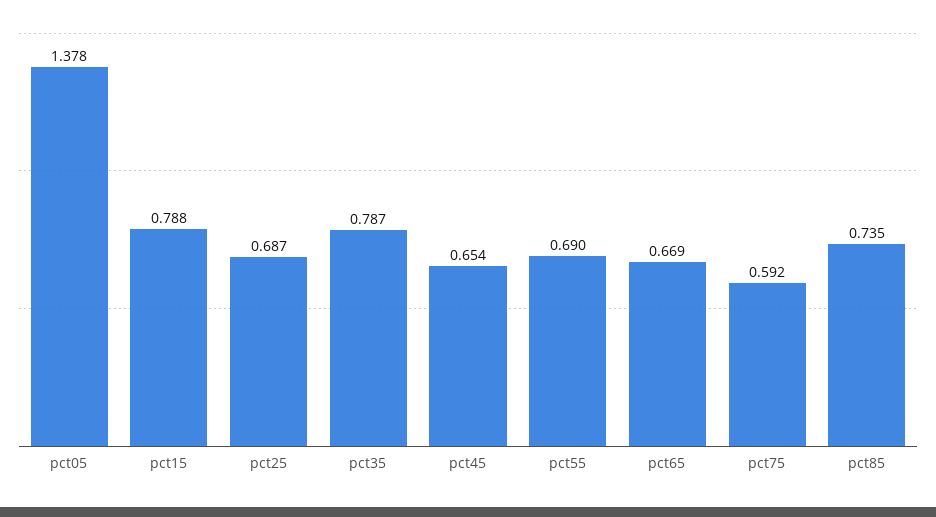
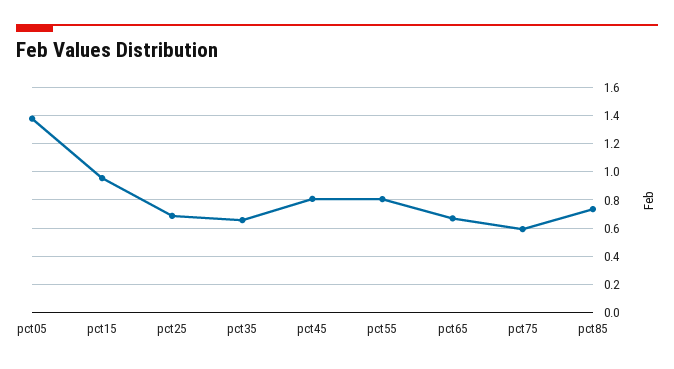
  {
    "pct05": 1.378,
-   "pct15": 0.788,
+   "pct15": 0.95,
    "pct25": 0.687,
-   "pct35": 0.787,
+   "pct35": 0.65,
-   "pct45": 0.654,
+   "pct45": 0.8,
-   "pct55": 0.69,
+   "pct55": 0.8,
    "pct65": 0.669,
    "pct75": 0.592,
    "pct85": 0.735
  }

